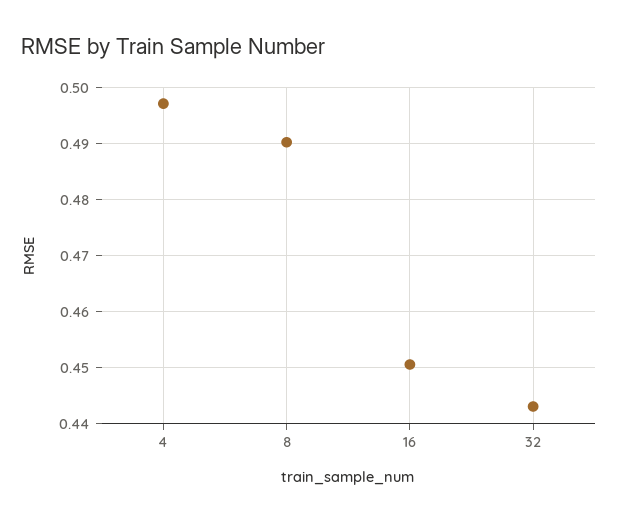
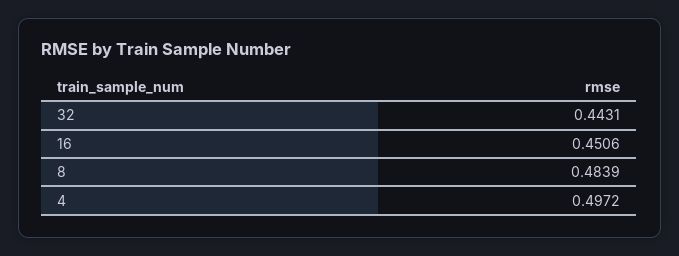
  {
    "4": 0.4972,
-   "8": 0.49,
+   "8": 0.4839,
    "16": 0.4506,
    "32": 0.4431
  }

